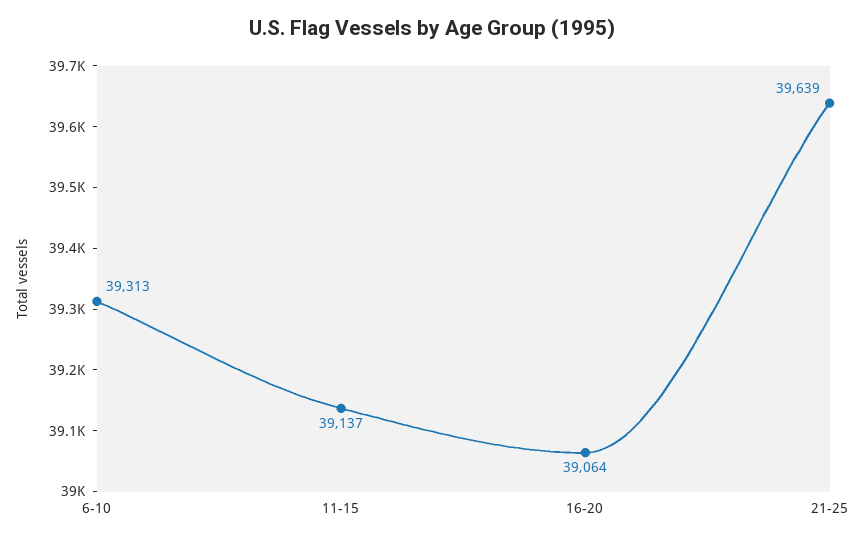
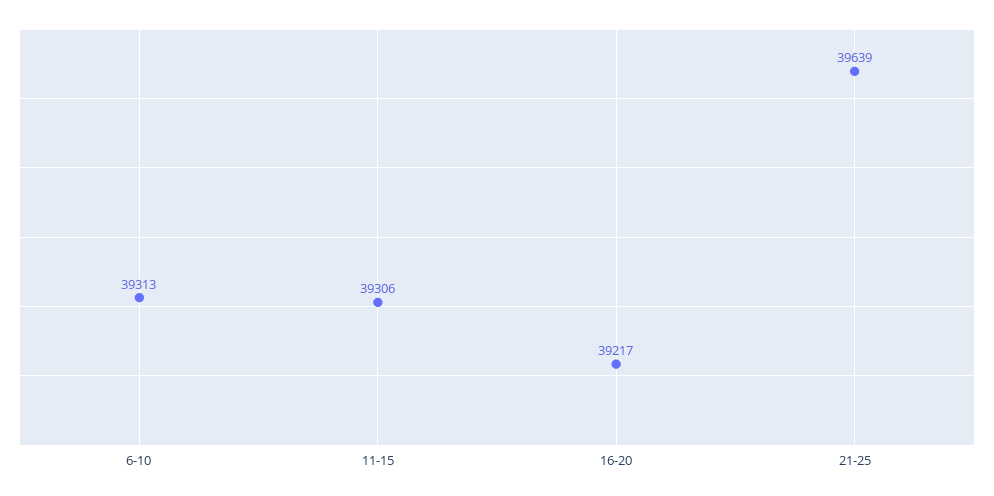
  {
    "6-10": 39313,
-   "11-15": 39137,
+   "11-15": 39306,
-   "16-20": 39064,
+   "16-20": 39217,
    "21-25": 39639
  }

